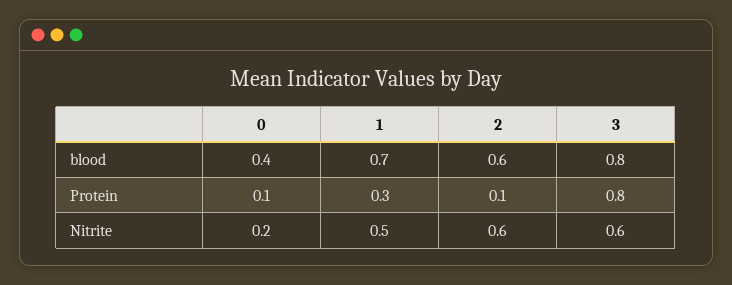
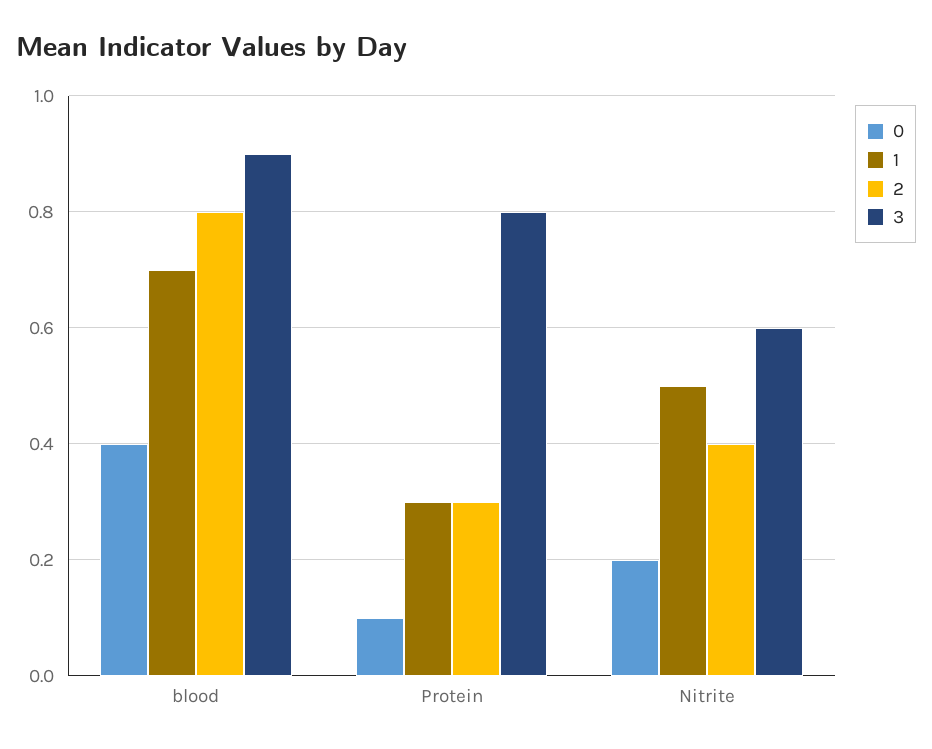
  {
    "0": {
      "blood": 0.4,
      "Protein": 0.1,
      "Nitrite": 0.2
    },
    "1": {
      "blood": 0.7,
      "Protein": 0.3,
      "Nitrite": 0.5
    },
    "2": {
-     "blood": 0.6,
+     "blood": 0.8,
-     "Protein": 0.1,
+     "Protein": 0.3,
-     "Nitrite": 0.6
+     "Nitrite": 0.4
    },
    "3": {
-     "blood": 0.8,
+     "blood": 0.9,
      "Protein": 0.8,
      "Nitrite": 0.6
    }
  }

